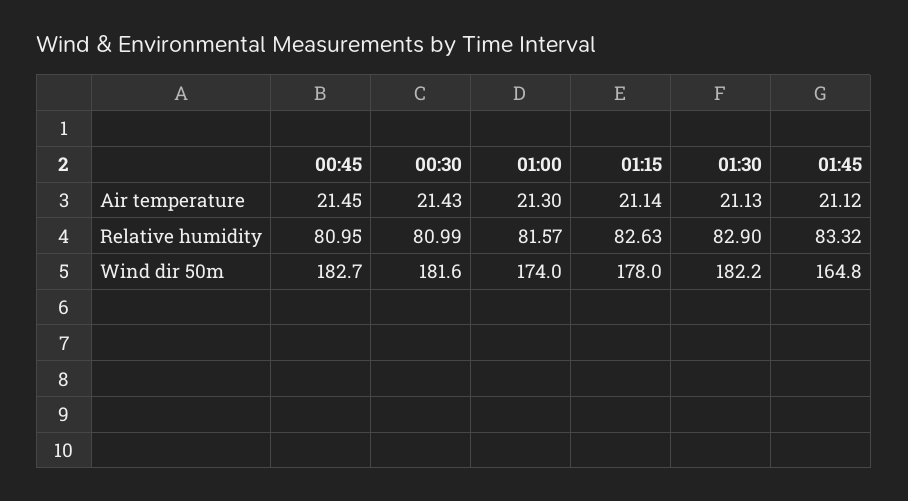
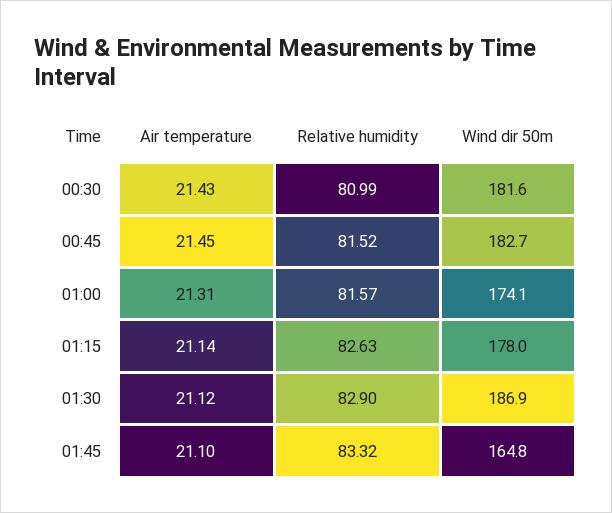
  {
    "00:45": {
      "Air temperature": 21.45,
-     "Relative humidity": 80.95,
+     "Relative humidity": 81.52,
      "Wind dir 50m": 182.7
    },
    "00:30": {
      "Air temperature": 21.43,
      "Relative humidity": 80.99,
      "Wind dir 50m": 181.6
    },
    "01:00": {
-     "Air temperature": 21.3,
+     "Air temperature": 21.31,
      "Relative humidity": 81.57,
-     "Wind dir 50m": 174
+     "Wind dir 50m": 174.1
    },
    "01:15": {
      "Air temperature": 21.14,
      "Relative humidity": 82.63,
      "Wind dir 50m": 178
    },
    "01:30": {
-     "Air temperature": 21.13,
+     "Air temperature": 21.12,
      "Relative humidity": 82.9,
-     "Wind dir 50m": 182.2
+     "Wind dir 50m": 186.9
    },
    "01:45": {
-     "Air temperature": 21.12,
+     "Air temperature": 21.1,
      "Relative humidity": 83.32,
      "Wind dir 50m": 164.8
    }
  }

